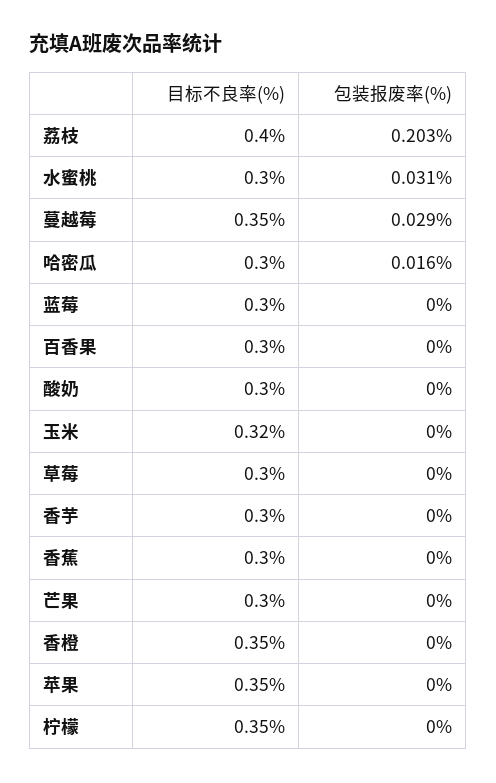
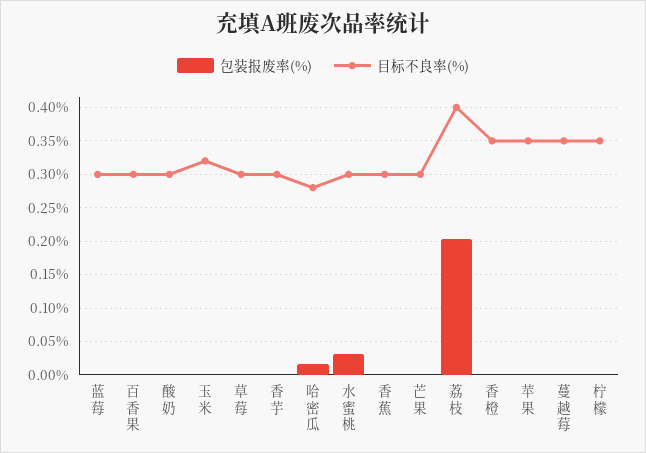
  {
    "目标不良率(%)": {
      "荔枝": 0.4,
      "水蜜桃": 0.3,
      "蔓越莓": 0.35,
-     "哈密瓜": 0.3,
+     "哈密瓜": 0.28,
      "蓝莓": 0.3,
      "百香果": 0.3,
      "酸奶": 0.3,
      "玉米": 0.32,
      "草莓": 0.3,
      "香芋": 0.3,
      "香蕉": 0.3,
      "芒果": 0.3,
      "香橙": 0.35,
      "苹果": 0.35,
      "柠檬": 0.35
    },
    "包装报废率(%)": {
      "荔枝": 0.203,
      "水蜜桃": 0.031,
-     "蔓越莓": 0.029,
+     "蔓越莓": 0,
      "哈密瓜": 0.016,
      "蓝莓": 0,
      "百香果": 0,
      "酸奶": 0,
      "玉米": 0,
      "草莓": 0,
      "香芋": 0,
      "香蕉": 0,
      "芒果": 0,
      "香橙": 0,
      "苹果": 0,
      "柠檬": 0
    }
  }

